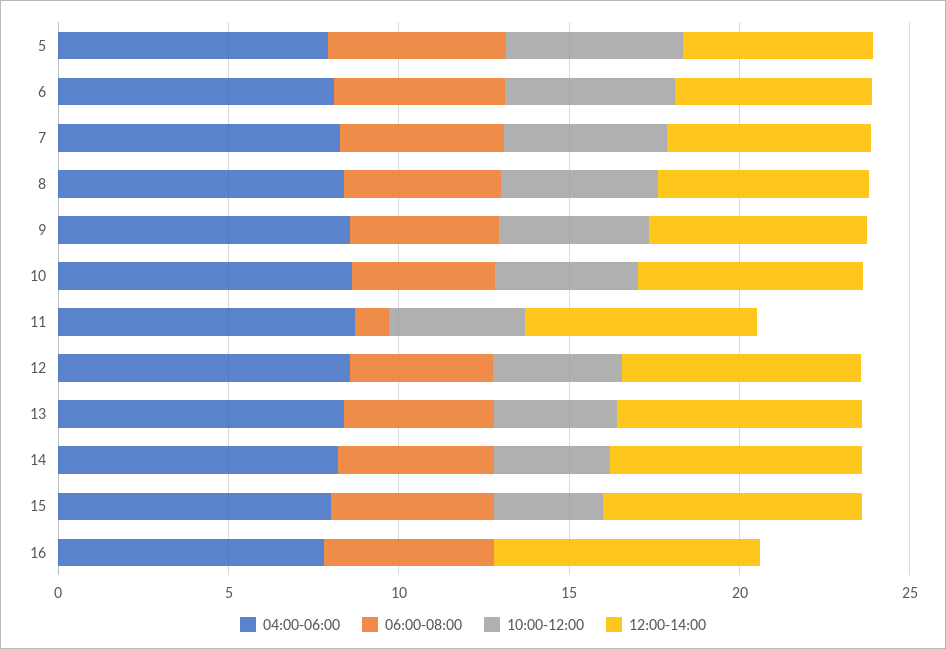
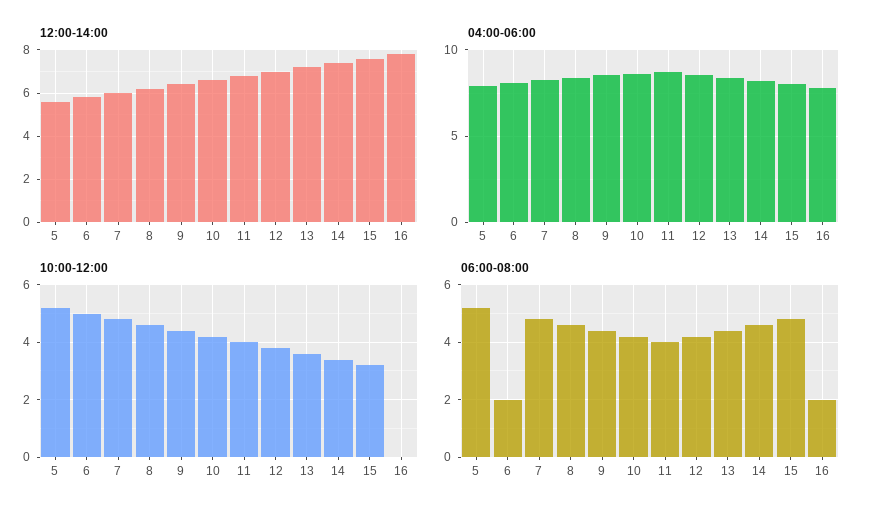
  {
    "04:00-06:00": {
      "5": 8,
      "6": 8,
      "7": 8.5,
      "8": 8.5,
      "9": 8.5,
      "10": 8.5,
      "11": 8.5,
      "12": 8.5,
      "13": 8.5,
      "14": 8,
      "15": 8,
      "16": 8
    },
    "06:00-08:00": {
      "5": 5,
-     "6": 5,
+     "6": 2,
      "7": 5,
      "8": 4.5,
      "9": 4.5,
      "10": 4,
-     "11": 1,
+     "11": 4,
      "12": 4,
      "13": 4.5,
      "14": 4.5,
      "15": 5,
-     "16": 5
+     "16": 2
    },
    "10:00-12:00": {
      "5": 5,
      "6": 5,
      "7": 5,
      "8": 4.5,
      "9": 4.5,
      "10": 4,
      "11": 4,
      "12": 4,
      "13": 3.5,
      "14": 3.5,
      "15": 3,
      "16": 0
    },
    "12:00-14:00": {
      "5": 5.5,
      "6": 6,
      "7": 6,
      "8": 6,
      "9": 6.5,
      "10": 6.5,
      "11": 7,
      "12": 7,
      "13": 7,
      "14": 7.5,
      "15": 7.5,
      "16": 8
    }
  }

